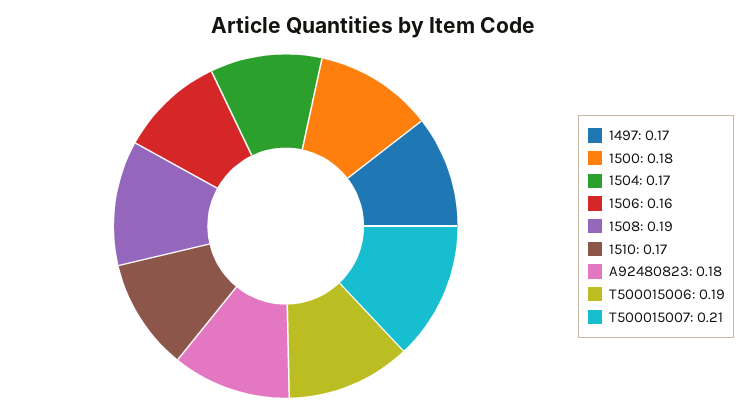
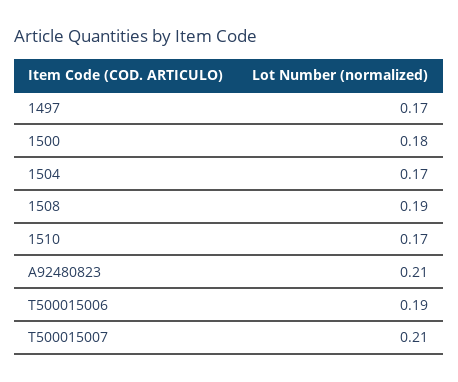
  {
    "1497": 0.17,
    "1500": 0.18,
    "1504": 0.17,
-   "1506": 0.16,
    "1508": 0.19,
    "1510": 0.17,
-   "A92480823": 0.18,
+   "A92480823": 0.21,
    "T500015006": 0.19,
    "T500015007": 0.21
  }

